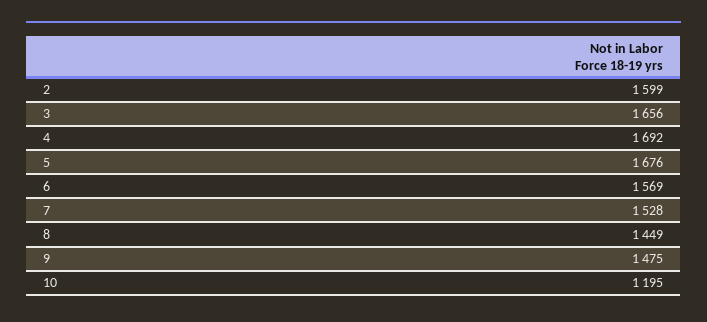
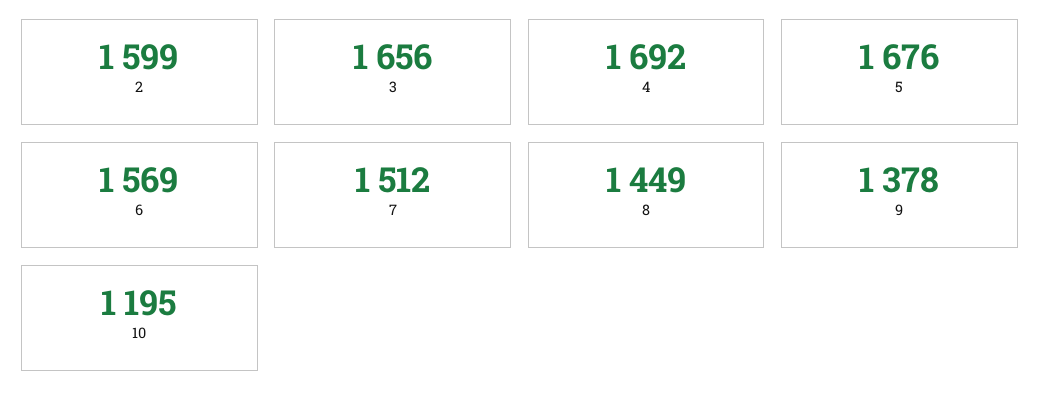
  {
    "2": 1599,
    "3": 1656,
    "4": 1692,
    "5": 1676,
    "6": 1569,
-   "7": 1528,
+   "7": 1512,
    "8": 1449,
-   "9": 1475,
+   "9": 1378,
    "10": 1195
  }

